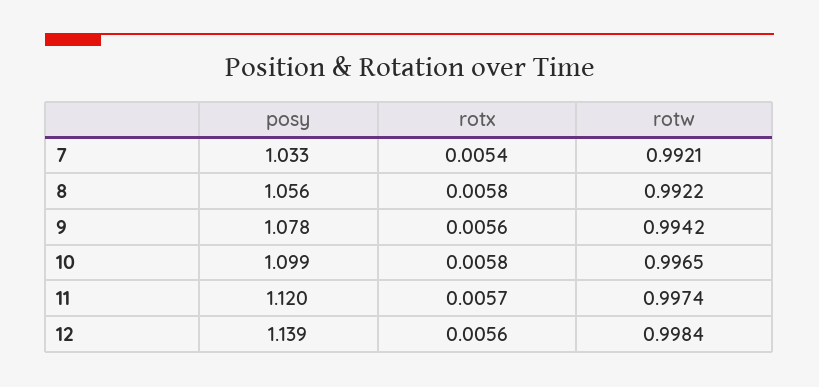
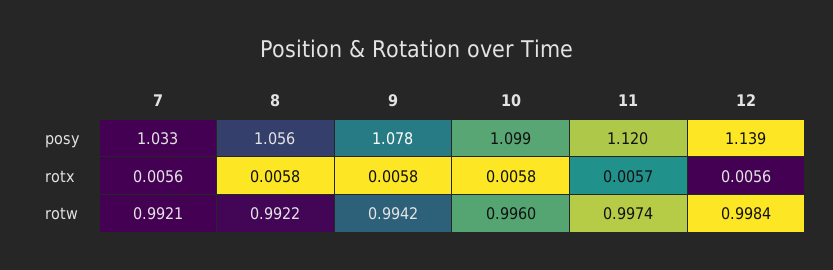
  {
    "posy": {
      "7": 1.033,
      "8": 1.056,
      "9": 1.078,
      "10": 1.099,
      "11": 1.12,
      "12": 1.139
    },
    "rotx": {
-     "7": 0.0054,
+     "7": 0.0056,
      "8": 0.0058,
-     "9": 0.0056,
+     "9": 0.0058,
      "10": 0.0058,
      "11": 0.0057,
      "12": 0.0056
    },
    "rotw": {
      "7": 0.9921,
      "8": 0.9922,
      "9": 0.9942,
-     "10": 0.9965,
+     "10": 0.996,
      "11": 0.9974,
      "12": 0.9984
    }
  }

